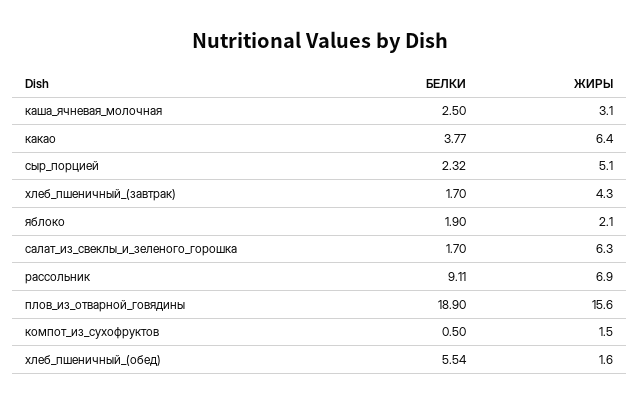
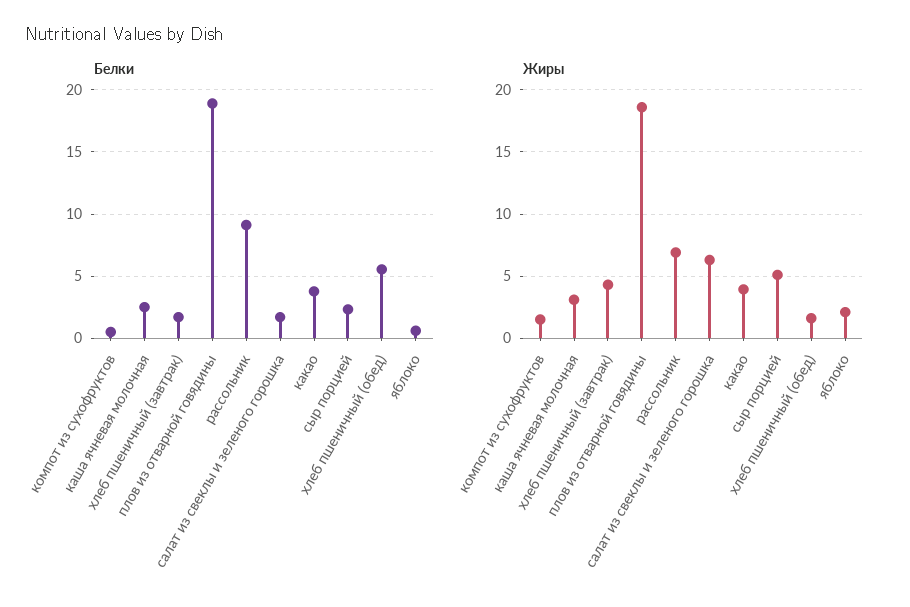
  {
    "БЕЛКИ": {
      "каша_ячневая_молочная": 2.5,
      "какао": 3.77,
      "сыр_порцией": 2.32,
      "хлеб_пшеничный_(завтрак)": 1.7,
-     "яблоко": 1.9,
+     "яблоко": 0.5,
      "салат_из_свеклы_и_зеленого_горошка": 1.7,
      "рассольник": 9.11,
      "плов_из_отварной_говядины": 18.9,
      "компот_из_сухофруктов": 0.5,
      "хлеб_пшеничный_(обед)": 5.54
    },
    "ЖИРЫ": {
      "каша_ячневая_молочная": 3.1,
-     "какао": 6.4,
+     "какао": 4,
      "сыр_порцией": 5.1,
      "хлеб_пшеничный_(завтрак)": 4.3,
      "яблоко": 2.1,
      "салат_из_свеклы_и_зеленого_горошка": 6.3,
      "рассольник": 6.9,
-     "плов_из_отварной_говядины": 15.6,
+     "плов_из_отварной_говядины": 18.5,
      "компот_из_сухофруктов": 1.5,
      "хлеб_пшеничный_(обед)": 1.6
    }
  }

